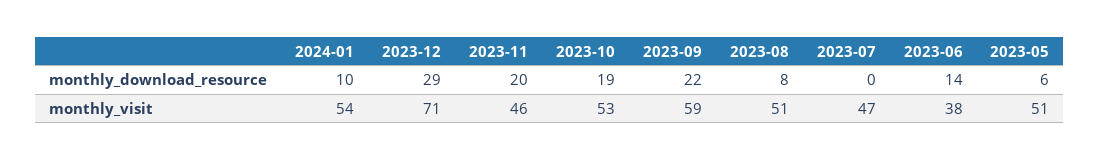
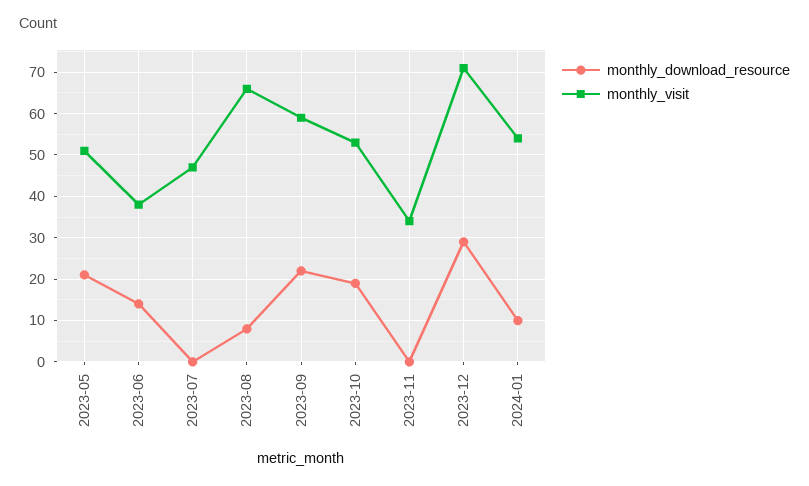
  {
    "monthly_download_resource": {
      "2024-01": 10,
      "2023-12": 29,
-     "2023-11": 20,
+     "2023-11": 0,
      "2023-10": 19,
      "2023-09": 22,
      "2023-08": 8,
      "2023-07": 0,
      "2023-06": 14,
-     "2023-05": 6
+     "2023-05": 20
    },
    "monthly_visit": {
      "2024-01": 54,
      "2023-12": 71,
-     "2023-11": 46,
+     "2023-11": 35,
      "2023-10": 53,
      "2023-09": 59,
-     "2023-08": 51,
+     "2023-08": 65,
      "2023-07": 47,
      "2023-06": 38,
      "2023-05": 51
    }
  }

